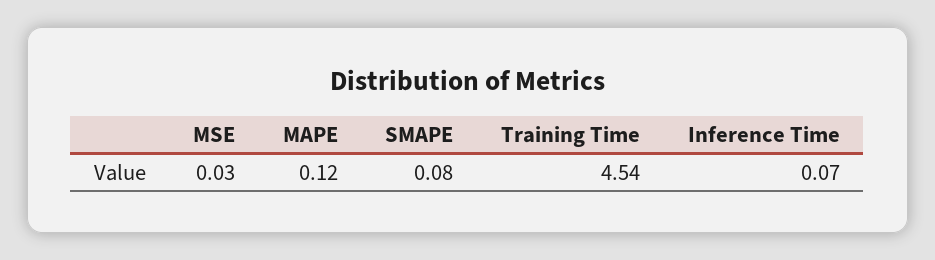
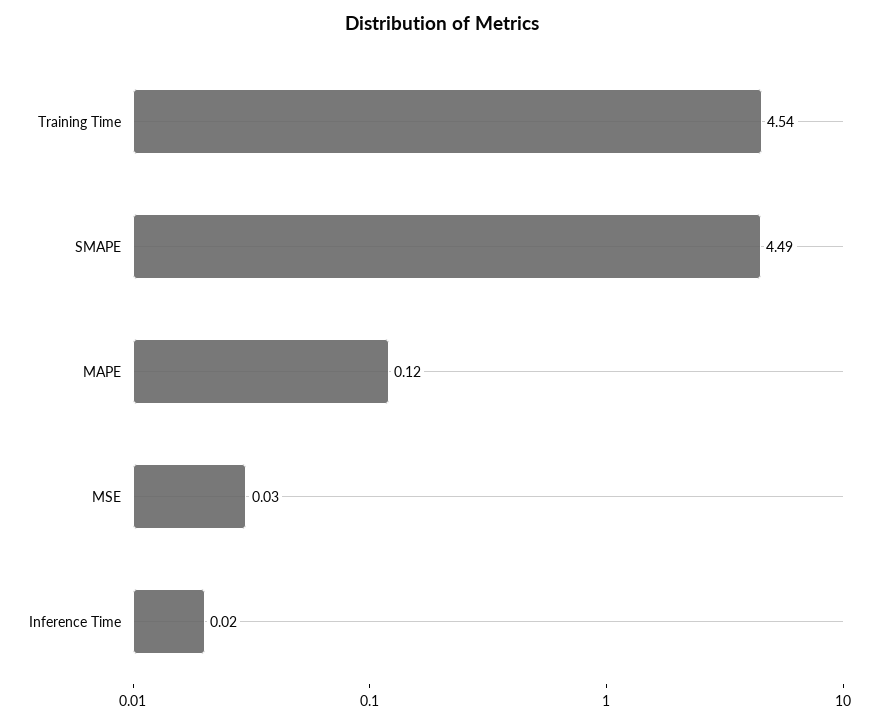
  {
    "MSE": 0.03,
    "MAPE": 0.12,
-   "SMAPE": 0.08,
+   "SMAPE": 4.49,
    "Training Time": 4.54,
-   "Inference Time": 0.07
+   "Inference Time": 0.02
  }

